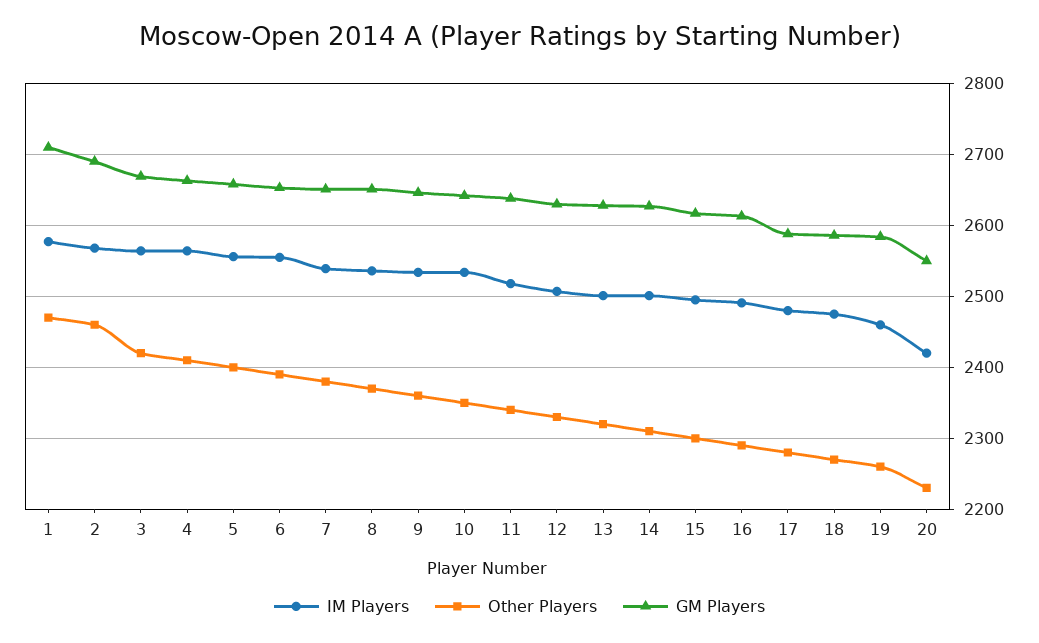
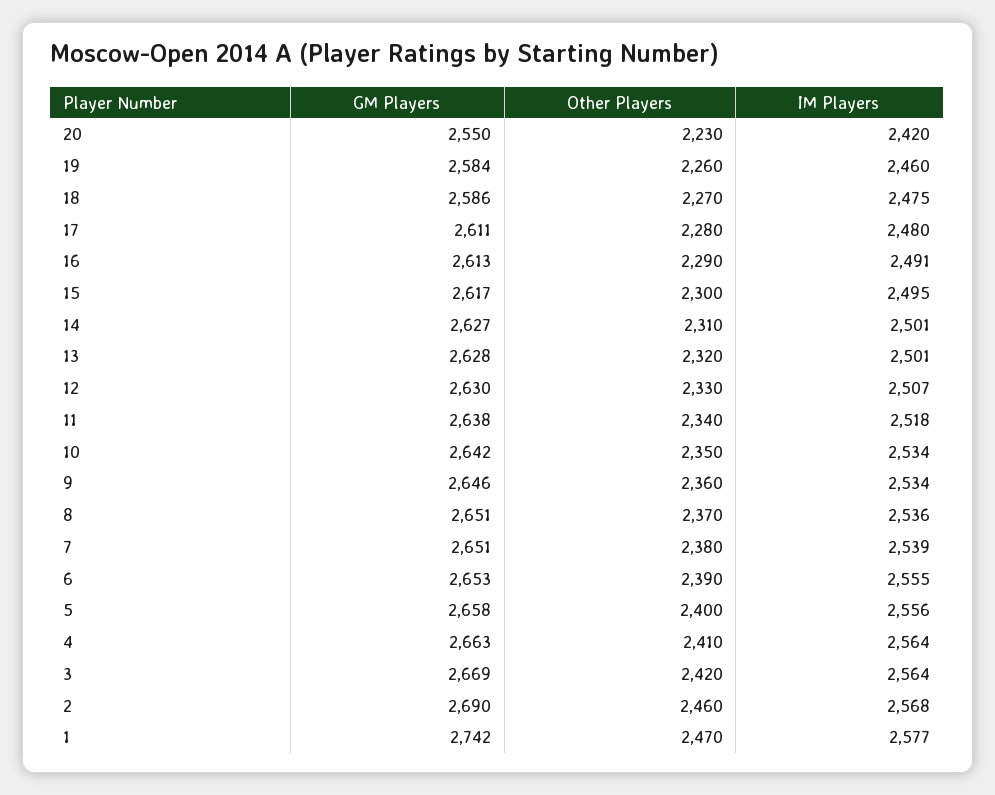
  {
    "IM Players": {
      "1": 2577,
      "2": 2568,
      "3": 2564,
      "4": 2564,
      "5": 2556,
      "6": 2555,
      "7": 2539,
      "8": 2536,
      "9": 2534,
      "10": 2534,
      "11": 2518,
      "12": 2507,
      "13": 2501,
      "14": 2501,
      "15": 2495,
      "16": 2491,
      "17": 2480,
      "18": 2475,
      "19": 2460,
      "20": 2420
    },
    "Other Players": {
      "1": 2470,
      "2": 2460,
      "3": 2420,
      "4": 2410,
      "5": 2400,
      "6": 2390,
      "7": 2380,
      "8": 2370,
      "9": 2360,
      "10": 2350,
      "11": 2340,
      "12": 2330,
      "13": 2320,
      "14": 2310,
      "15": 2300,
      "16": 2290,
      "17": 2280,
      "18": 2270,
      "19": 2260,
      "20": 2230
    },
    "GM Players": {
-     "1": 2710,
+     "1": 2742,
      "2": 2690,
      "3": 2669,
      "4": 2663,
      "5": 2658,
      "6": 2653,
      "7": 2651,
      "8": 2651,
      "9": 2646,
      "10": 2642,
      "11": 2638,
      "12": 2630,
      "13": 2628,
      "14": 2627,
      "15": 2617,
      "16": 2613,
-     "17": 2590,
+     "17": 2611,
      "18": 2586,
      "19": 2584,
      "20": 2550
    }
  }

